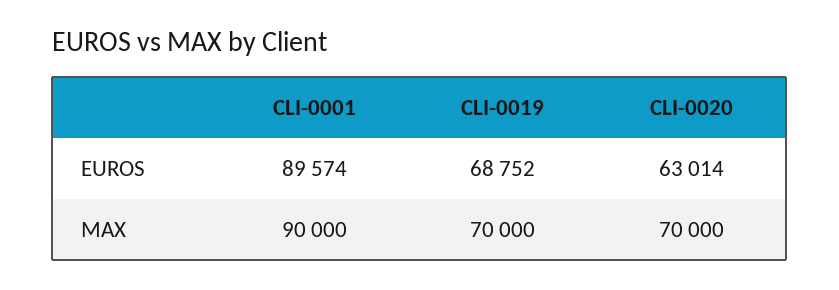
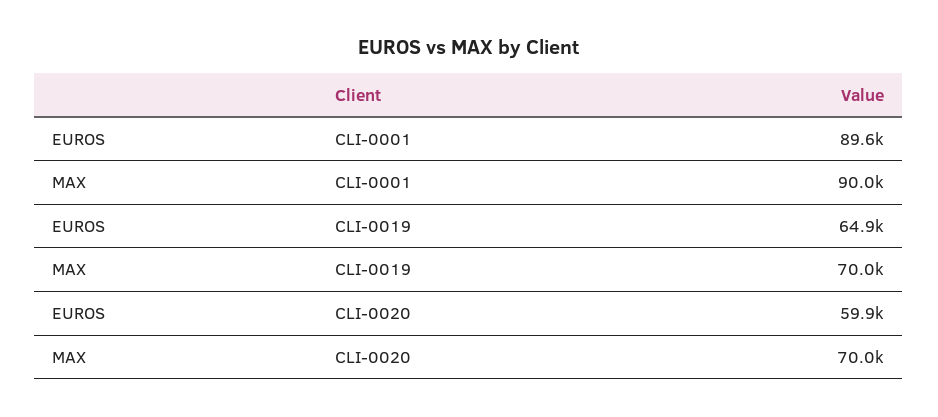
  {
    "CLI-0001": {
      "EUROS": 89574,
      "MAX": 90000
    },
    "CLI-0019": {
-     "EUROS": 68752,
+     "EUROS": 64900,
      "MAX": 70000
    },
    "CLI-0020": {
-     "EUROS": 63014,
+     "EUROS": 59900,
      "MAX": 70000
    }
  }

